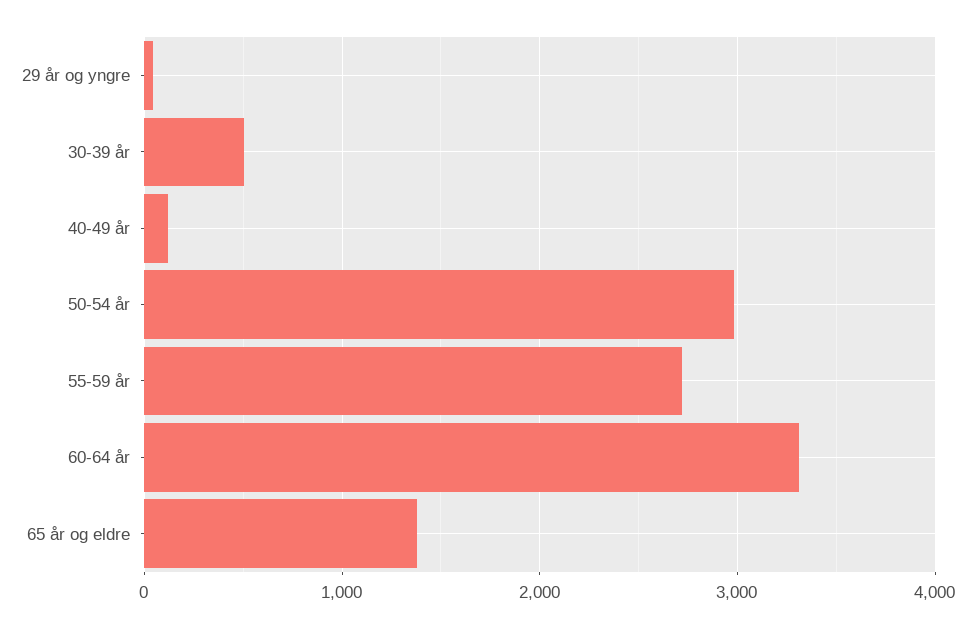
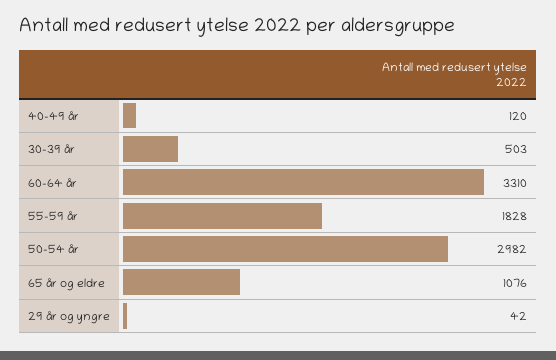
  {
    "29 år og yngre": 42,
    "30-39 år": 503,
    "40-49 år": 120,
    "50-54 år": 2982,
-   "55-59 år": 2700,
+   "55-59 år": 1828,
    "60-64 år": 3310,
-   "65 år og eldre": 1400
+   "65 år og eldre": 1076
  }

